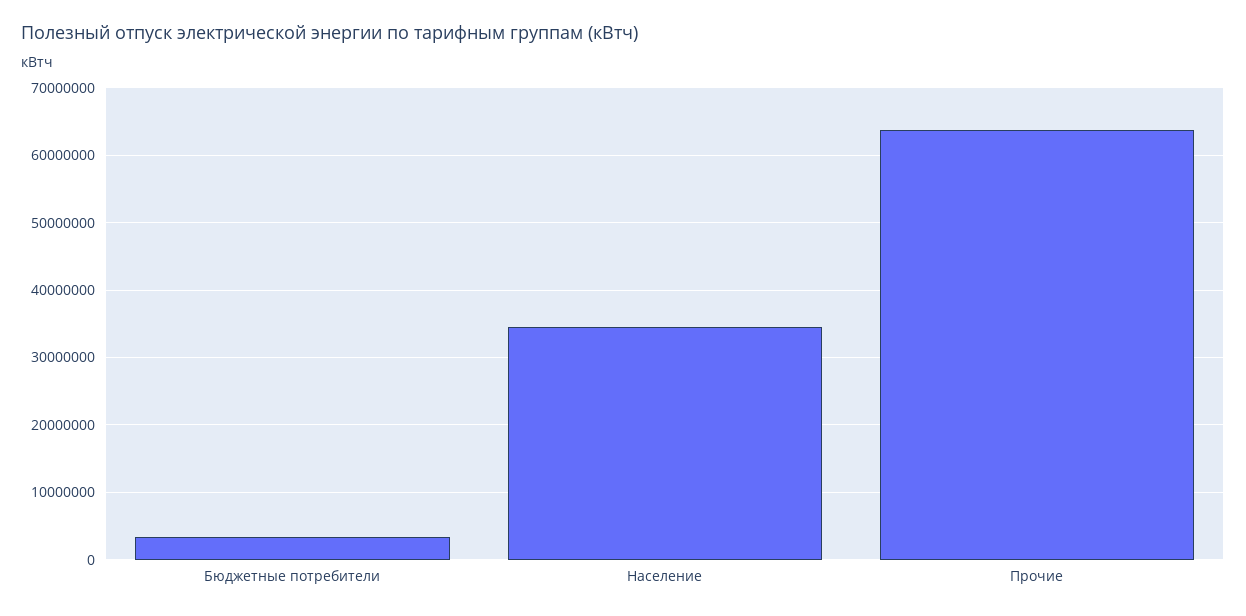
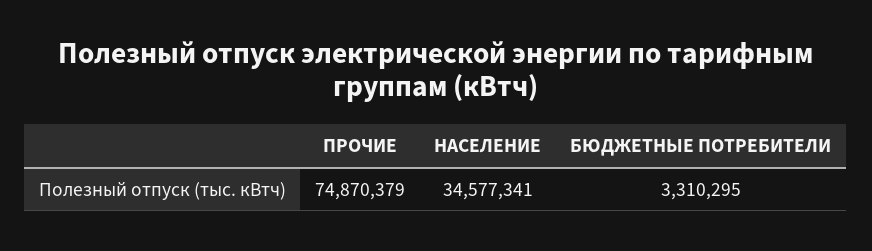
  {
    "Бюджетные потребители": 3310295,
    "Население": 34577341,
-   "Прочие": 64000000
+   "Прочие": 74870379
  }

